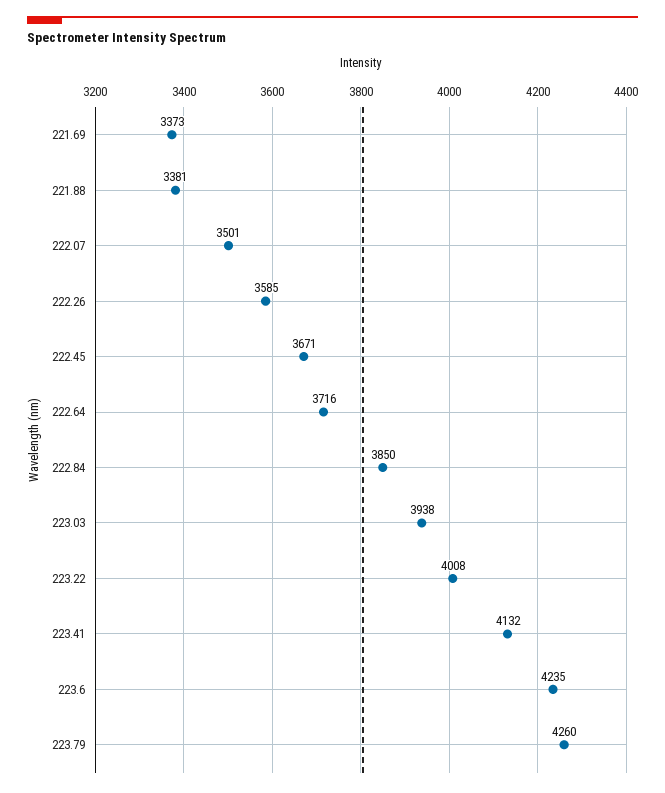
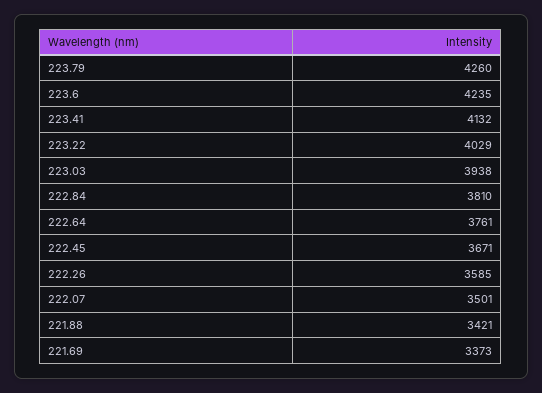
  {
    "221.69": 3373,
-   "221.88": 3381,
+   "221.88": 3421,
    "222.07": 3501,
    "222.26": 3585,
    "222.45": 3671,
-   "222.64": 3716,
+   "222.64": 3761,
-   "222.84": 3850,
+   "222.84": 3810,
    "223.03": 3938,
-   "223.22": 4008,
+   "223.22": 4029,
    "223.41": 4132,
    "223.6": 4235,
    "223.79": 4260
  }

